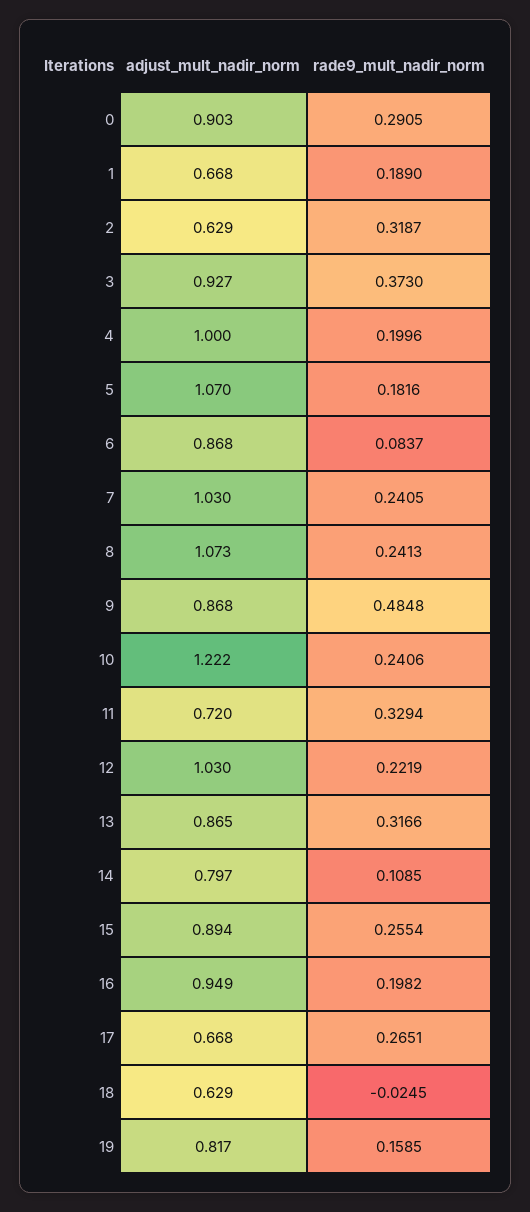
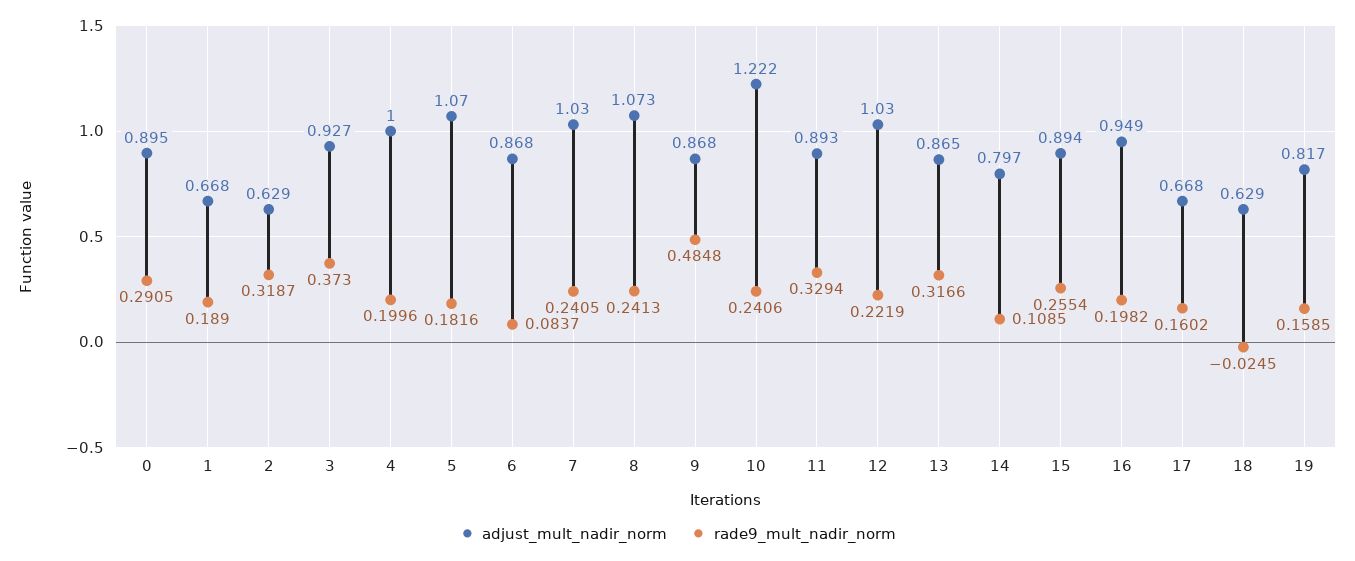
  {
    "adjust_mult_nadir_norm": {
-     "0": 0.903,
+     "0": 0.895,
      "1": 0.668,
      "2": 0.629,
      "3": 0.927,
      "4": 1,
      "5": 1.07,
      "6": 0.868,
      "7": 1.03,
      "8": 1.073,
      "9": 0.868,
      "10": 1.222,
-     "11": 0.72,
+     "11": 0.893,
      "12": 1.03,
      "13": 0.865,
      "14": 0.797,
      "15": 0.894,
      "16": 0.949,
      "17": 0.668,
      "18": 0.629,
      "19": 0.817
    },
    "rade9_mult_nadir_norm": {
      "0": 0.2905,
      "1": 0.189,
      "2": 0.3187,
      "3": 0.373,
      "4": 0.1996,
      "5": 0.1816,
      "6": 0.0837,
      "7": 0.2405,
      "8": 0.2413,
      "9": 0.4848,
      "10": 0.2406,
      "11": 0.3294,
      "12": 0.2219,
      "13": 0.3166,
      "14": 0.1085,
      "15": 0.2554,
      "16": 0.1982,
-     "17": 0.2651,
+     "17": 0.1602,
      "18": -0.0245,
      "19": 0.1585
    }
  }

